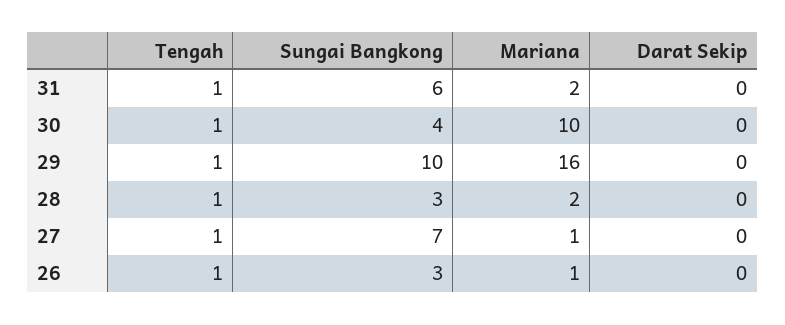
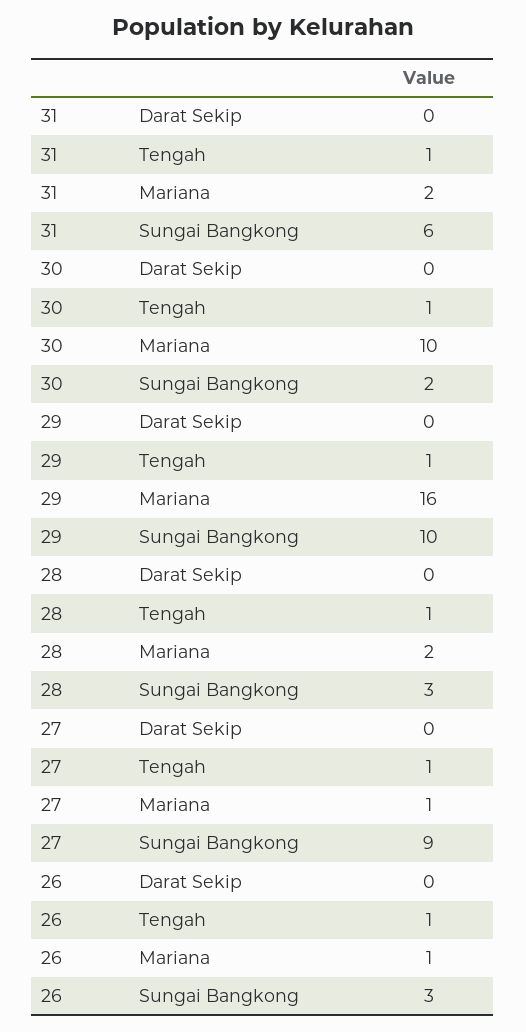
  {
    "Tengah": {
      "31": 1,
      "30": 1,
      "29": 1,
      "28": 1,
      "27": 1,
      "26": 1
    },
    "Sungai Bangkong": {
      "31": 6,
-     "30": 4,
+     "30": 2,
      "29": 10,
      "28": 3,
-     "27": 7,
+     "27": 9,
      "26": 3
    },
    "Mariana": {
      "31": 2,
      "30": 10,
      "29": 16,
      "28": 2,
      "27": 1,
      "26": 1
    },
    "Darat Sekip": {
      "31": 0,
      "30": 0,
      "29": 0,
      "28": 0,
      "27": 0,
      "26": 0
    }
  }

